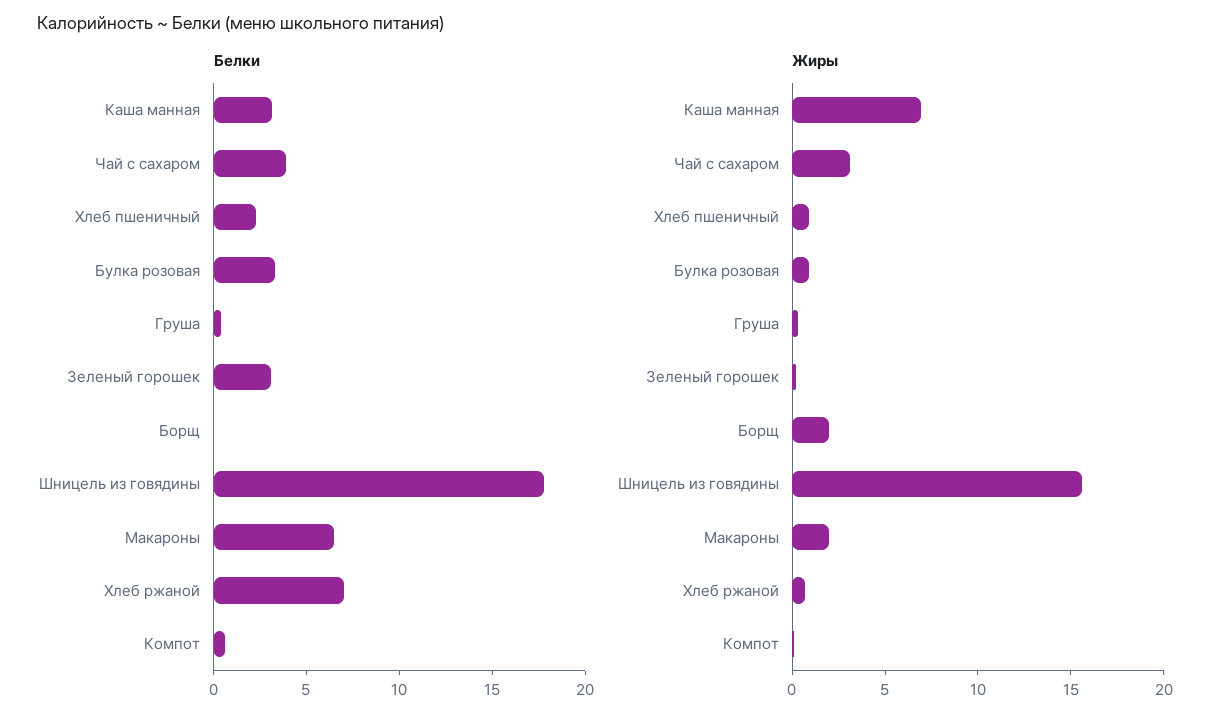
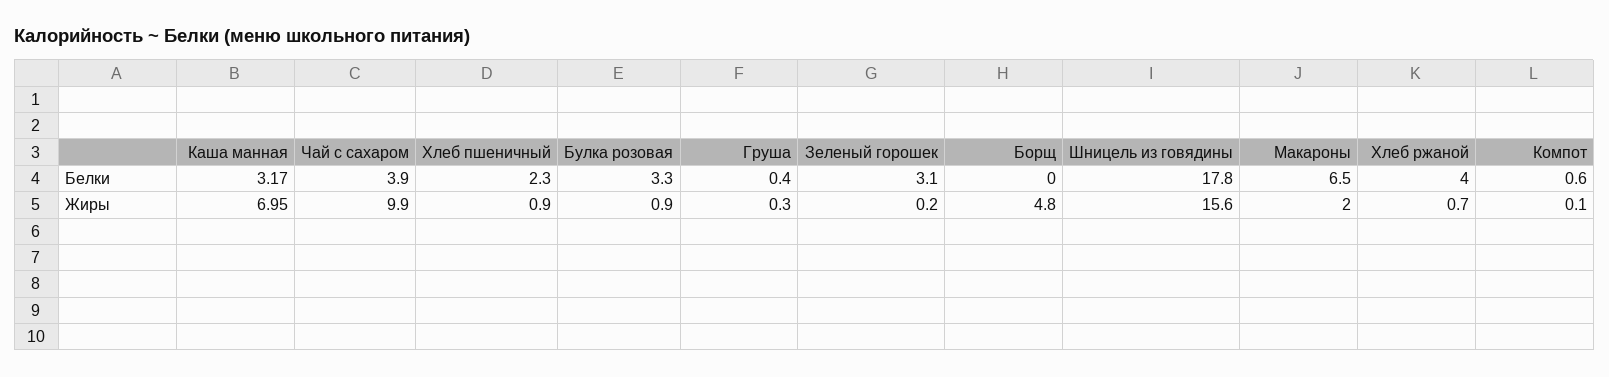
  {
    "Белки": {
      "Каша манная": 3.17,
      "Чай с сахаром": 3.9,
      "Хлеб пшеничный": 2.3,
      "Булка розовая": 3.3,
      "Груша": 0.4,
      "Зеленый горошек": 3.1,
      "Борщ": 0,
      "Шницель из говядины": 17.8,
      "Макароны": 6.5,
-     "Хлеб ржаной": 7,
+     "Хлеб ржаной": 4,
      "Компот": 0.6
    },
    "Жиры": {
      "Каша манная": 6.95,
-     "Чай с сахаром": 3,
+     "Чай с сахаром": 9.9,
      "Хлеб пшеничный": 0.9,
      "Булка розовая": 0.9,
      "Груша": 0.3,
      "Зеленый горошек": 0.2,
-     "Борщ": 2,
+     "Борщ": 4.8,
      "Шницель из говядины": 15.6,
      "Макароны": 2,
      "Хлеб ржаной": 0.7,
      "Компот": 0.1
    }
  }

